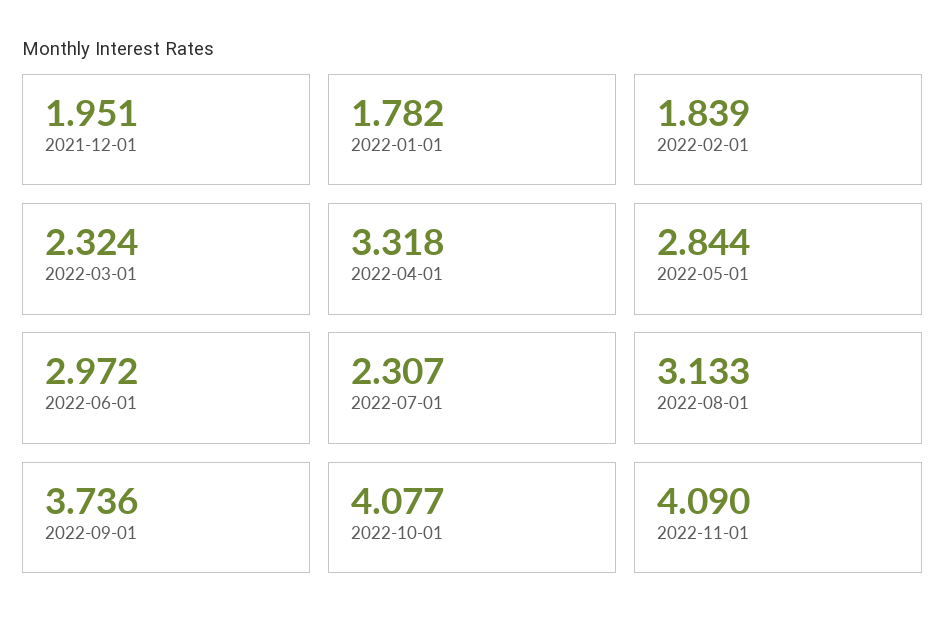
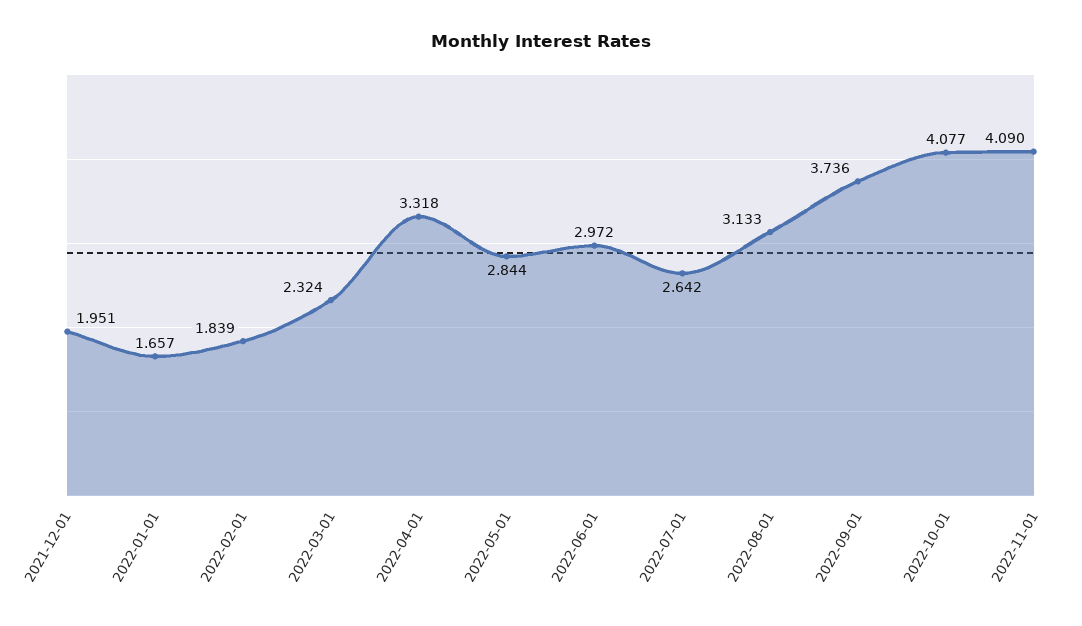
  {
    "2021-12-01": 1.951,
-   "2022-01-01": 1.782,
+   "2022-01-01": 1.657,
    "2022-02-01": 1.839,
    "2022-03-01": 2.324,
    "2022-04-01": 3.318,
    "2022-05-01": 2.844,
    "2022-06-01": 2.972,
-   "2022-07-01": 2.307,
+   "2022-07-01": 2.642,
    "2022-08-01": 3.133,
    "2022-09-01": 3.736,
    "2022-10-01": 4.077,
    "2022-11-01": 4.09
  }

